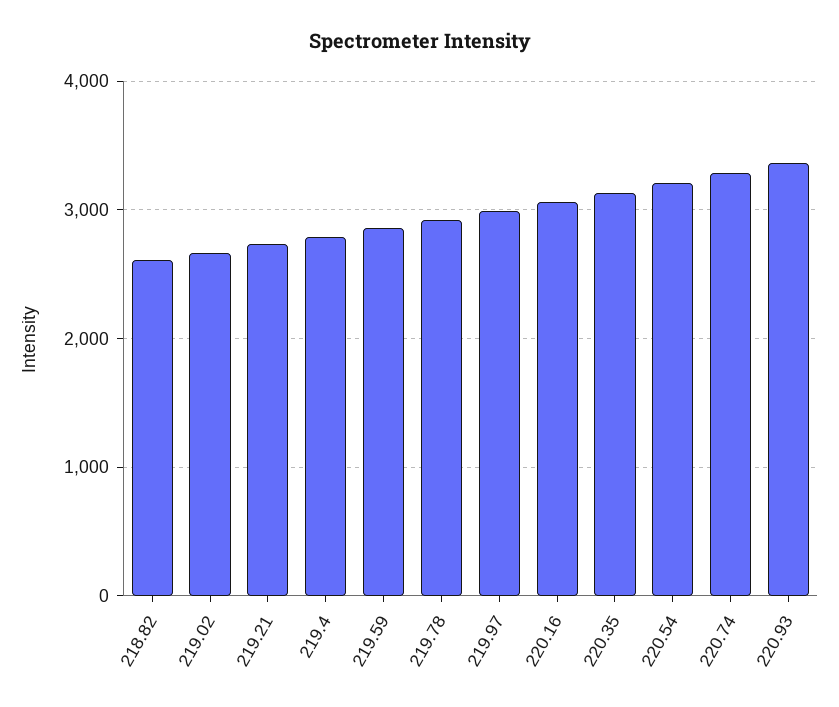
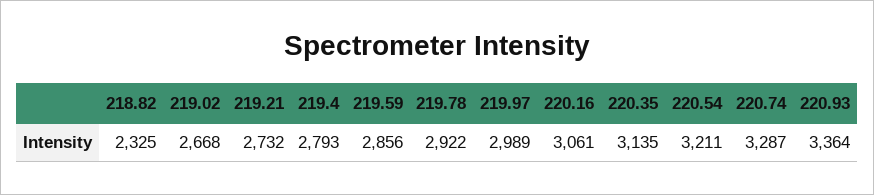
  {
-   "218.82": 2600,
+   "218.82": 2325,
    "219.02": 2668,
    "219.21": 2732,
    "219.4": 2793,
    "219.59": 2856,
    "219.78": 2922,
    "219.97": 2989,
    "220.16": 3061,
    "220.35": 3135,
    "220.54": 3211,
    "220.74": 3287,
    "220.93": 3364
  }

